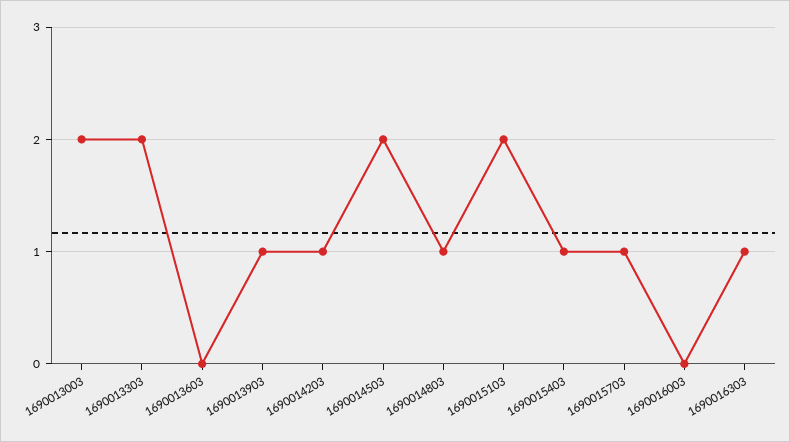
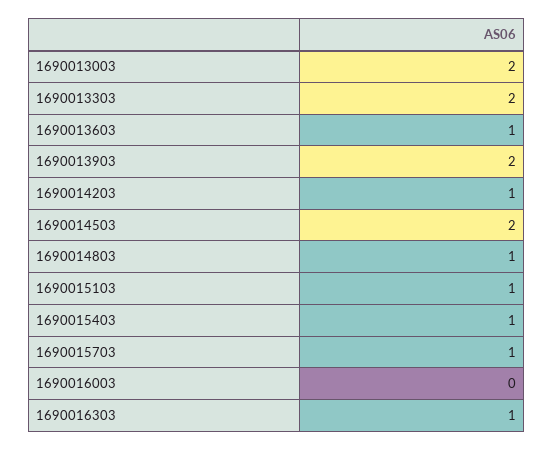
  {
    "1690013003": 2,
    "1690013303": 2,
-   "1690013603": 0,
+   "1690013603": 1,
-   "1690013903": 1,
+   "1690013903": 2,
    "1690014203": 1,
    "1690014503": 2,
    "1690014803": 1,
-   "1690015103": 2,
+   "1690015103": 1,
    "1690015403": 1,
    "1690015703": 1,
    "1690016003": 0,
    "1690016303": 1
  }

